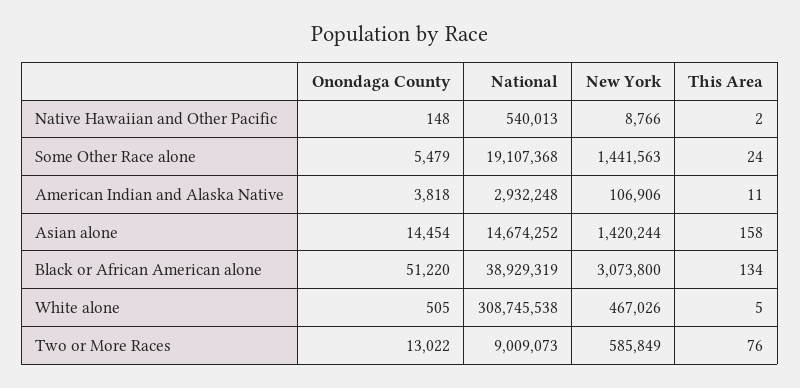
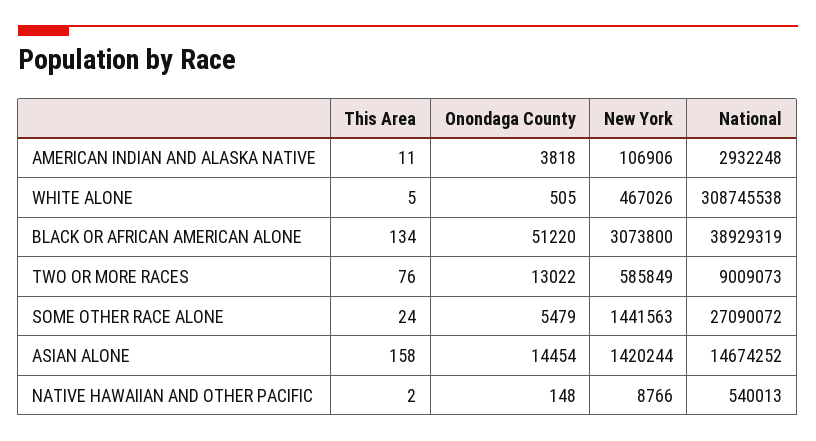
  {
    "Onondaga County": {
      "Native Hawaiian and Other Pacific": 148,
      "Some Other Race alone": 5479,
      "American Indian and Alaska Native": 3818,
      "Asian alone": 14454,
      "Black or African American alone": 51220,
      "White alone": 505,
      "Two or More Races": 13022
    },
    "National": {
      "Native Hawaiian and Other Pacific": 540013,
-     "Some Other Race alone": 19107368,
+     "Some Other Race alone": 27090072,
      "American Indian and Alaska Native": 2932248,
      "Asian alone": 14674252,
      "Black or African American alone": 38929319,
      "White alone": 308745538,
      "Two or More Races": 9009073
    },
    "New York": {
      "Native Hawaiian and Other Pacific": 8766,
      "Some Other Race alone": 1441563,
      "American Indian and Alaska Native": 106906,
      "Asian alone": 1420244,
      "Black or African American alone": 3073800,
      "White alone": 467026,
      "Two or More Races": 585849
    },
    "This Area": {
      "Native Hawaiian and Other Pacific": 2,
      "Some Other Race alone": 24,
      "American Indian and Alaska Native": 11,
      "Asian alone": 158,
      "Black or African American alone": 134,
      "White alone": 5,
      "Two or More Races": 76
    }
  }

